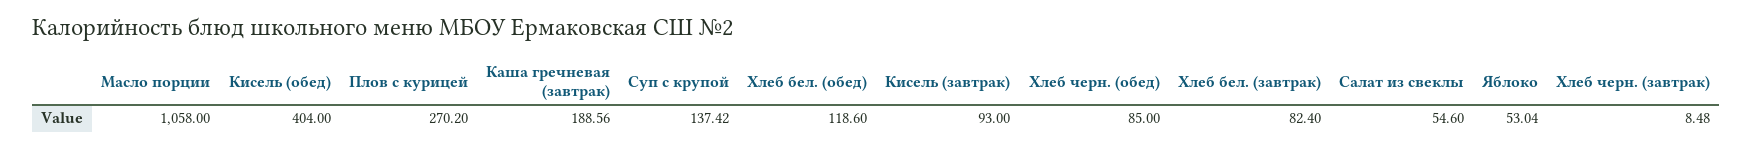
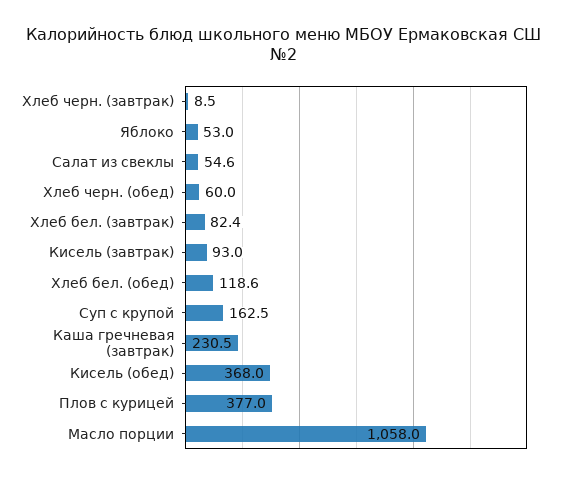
  {
    "Масло порции": 1058,
-   "Кисель (обед)": 404,
+   "Кисель (обед)": 368,
-   "Плов с курицей": 270.2,
+   "Плов с курицей": 377,
-   "Каша гречневая (завтрак)": 188.56,
+   "Каша гречневая (завтрак)": 230.5,
-   "Суп с крупой": 137.42,
+   "Суп с крупой": 162.5,
    "Хлеб бел. (обед)": 118.6,
    "Кисель (завтрак)": 93,
-   "Хлеб черн. (обед)": 85,
+   "Хлеб черн. (обед)": 60,
    "Хлеб бел. (завтрак)": 82.4,
    "Салат из свеклы": 54.6,
    "Яблоко": 53.04,
    "Хлеб черн. (завтрак)": 8.48
  }

